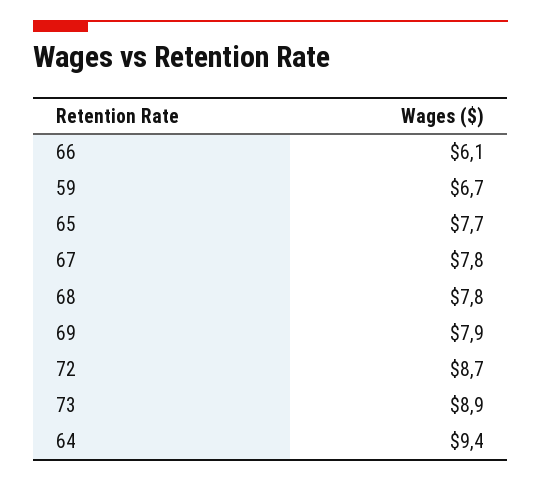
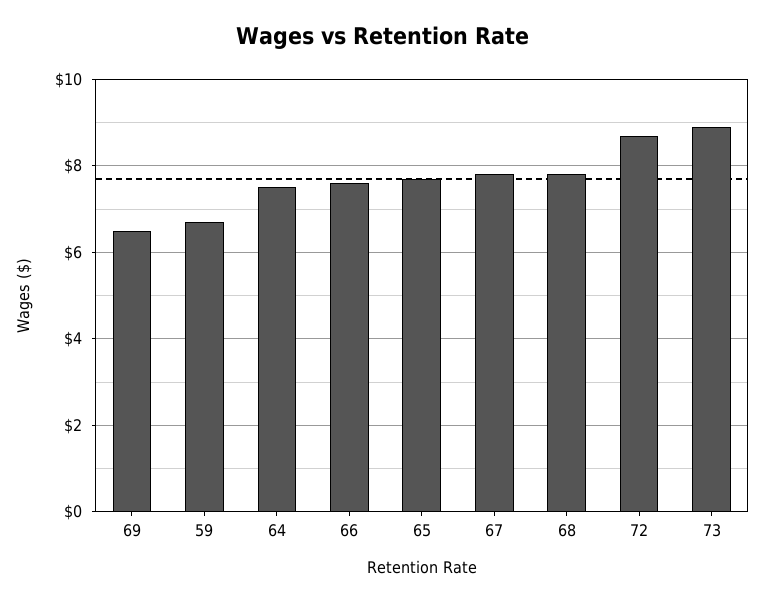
  {
-   "66": 6.1,
+   "66": 7.5,
    "59": 6.7,
    "65": 7.7,
    "67": 7.8,
    "68": 7.8,
-   "69": 7.9,
+   "69": 6.5,
    "72": 8.7,
    "73": 8.9,
-   "64": 9.4
+   "64": 7.5
  }

